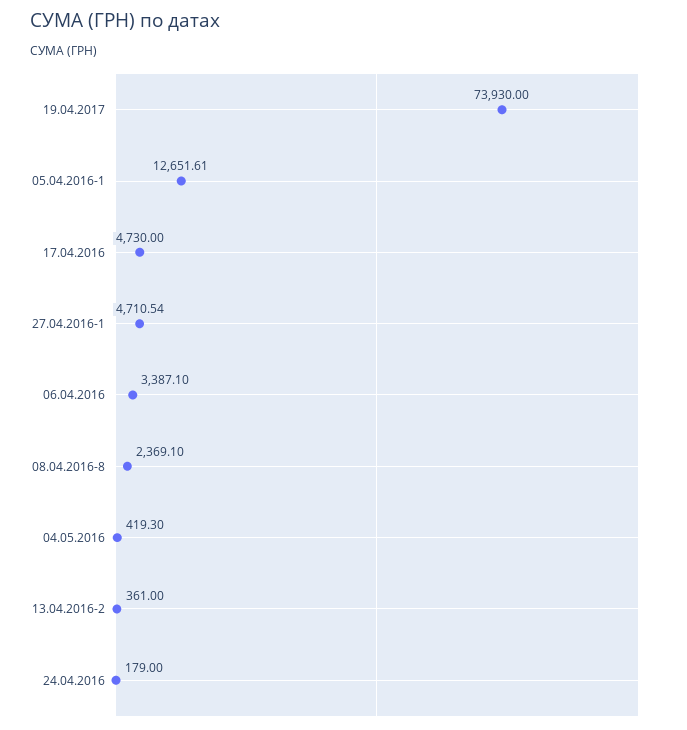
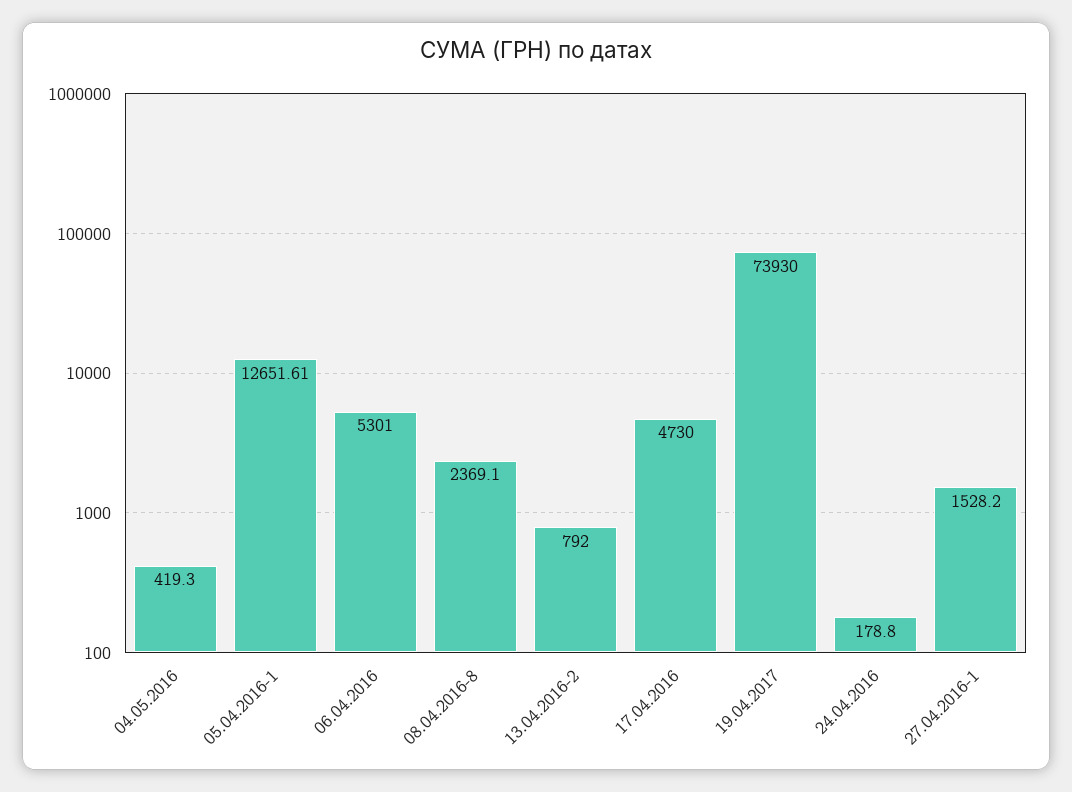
  {
    "19.04.2017": 73930,
    "05.04.2016-1": 12651.61,
    "17.04.2016": 4730,
-   "27.04.2016-1": 4710.54,
+   "27.04.2016-1": 1528.2,
-   "06.04.2016": 3387.1,
+   "06.04.2016": 5301,
    "08.04.2016-8": 2369.1,
    "04.05.2016": 419.3,
-   "13.04.2016-2": 361,
+   "13.04.2016-2": 792,
-   "24.04.2016": 179
+   "24.04.2016": 178.8
  }

